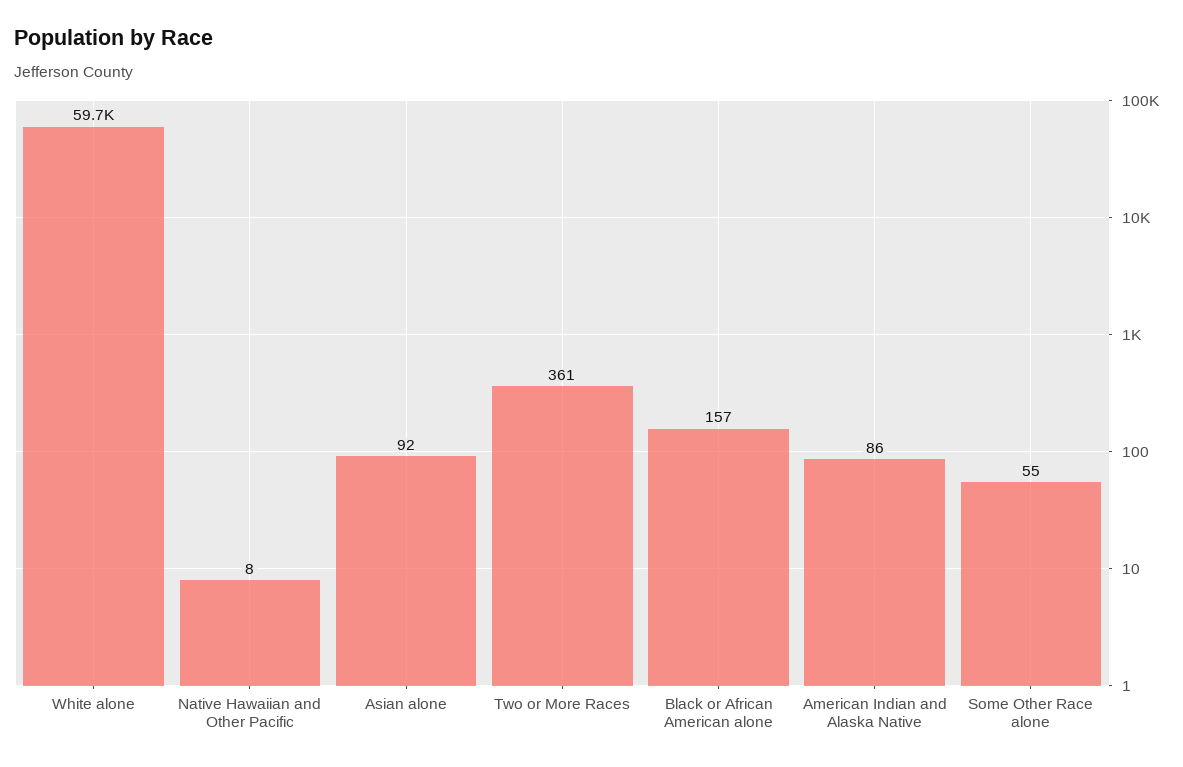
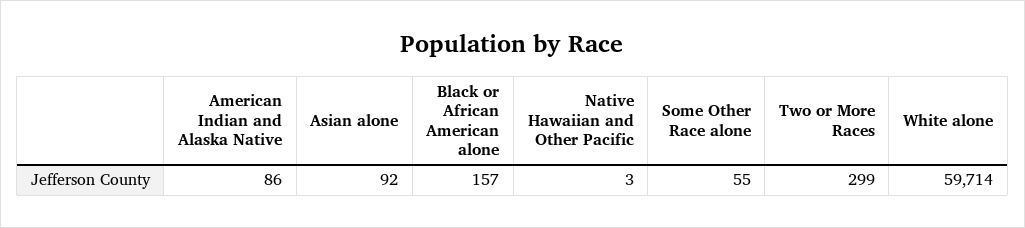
  {
    "White alone": 59714,
-   "Native Hawaiian and Other Pacific": 8,
+   "Native Hawaiian and Other Pacific": 3,
    "Asian alone": 92,
-   "Two or More Races": 361,
+   "Two or More Races": 299,
    "Black or African American alone": 157,
    "American Indian and Alaska Native": 86,
    "Some Other Race alone": 55
  }

